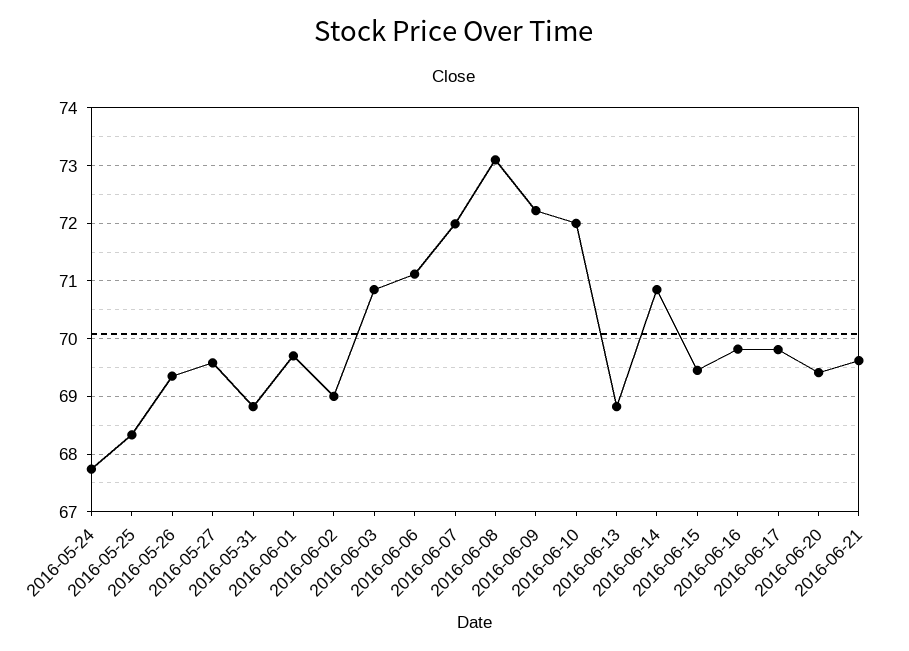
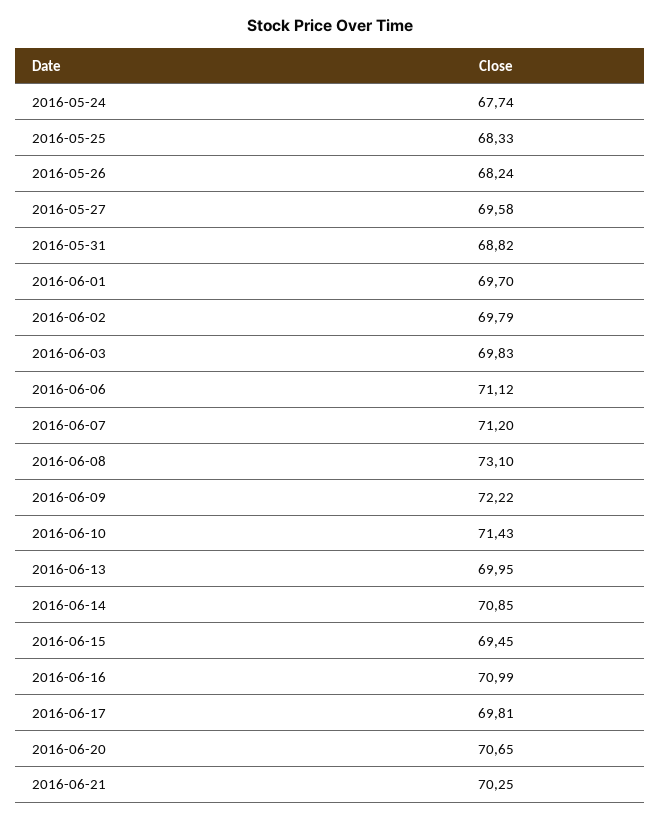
  {
    "2016-05-24": 67.74,
    "2016-05-25": 68.33,
-   "2016-05-26": 69.4,
+   "2016-05-26": 68.24,
    "2016-05-27": 69.58,
    "2016-05-31": 68.82,
    "2016-06-01": 69.7,
-   "2016-06-02": 69,
+   "2016-06-02": 69.79,
-   "2016-06-03": 70.8,
+   "2016-06-03": 69.83,
    "2016-06-06": 71.12,
-   "2016-06-07": 72,
+   "2016-06-07": 71.2,
    "2016-06-08": 73.1,
    "2016-06-09": 72.22,
-   "2016-06-10": 72,
+   "2016-06-10": 71.43,
-   "2016-06-13": 68.8,
+   "2016-06-13": 69.95,
    "2016-06-14": 70.85,
    "2016-06-15": 69.45,
-   "2016-06-16": 69.8,
+   "2016-06-16": 70.99,
    "2016-06-17": 69.81,
-   "2016-06-20": 69.4,
+   "2016-06-20": 70.65,
-   "2016-06-21": 69.6
+   "2016-06-21": 70.25
  }

